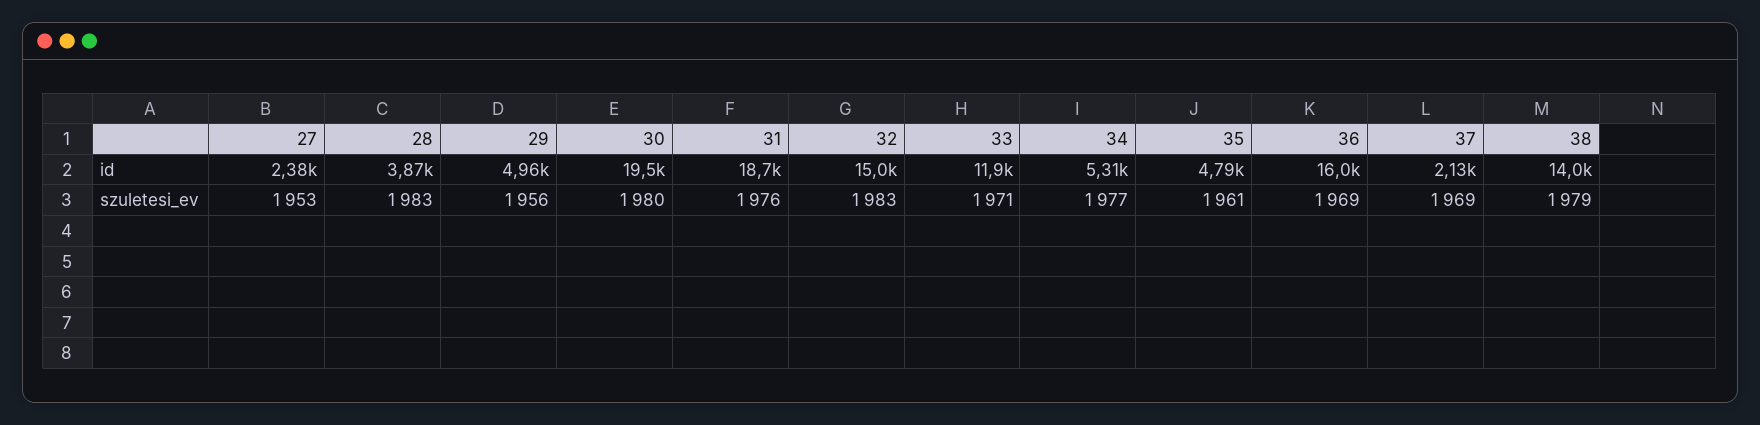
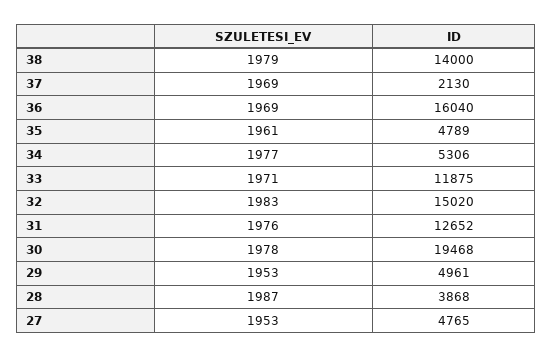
  {
    "27": {
-     "id": 2380,
+     "id": 4765,
      "szuletesi_ev": 1953
    },
    "28": {
      "id": 3868,
-     "szuletesi_ev": 1983
+     "szuletesi_ev": 1987
    },
    "29": {
      "id": 4961,
-     "szuletesi_ev": 1956
+     "szuletesi_ev": 1953
    },
    "30": {
      "id": 19468,
-     "szuletesi_ev": 1980
+     "szuletesi_ev": 1978
    },
    "31": {
-     "id": 18700,
+     "id": 12652,
      "szuletesi_ev": 1976
    },
    "32": {
      "id": 15020,
      "szuletesi_ev": 1983
    },
    "33": {
      "id": 11875,
      "szuletesi_ev": 1971
    },
    "34": {
      "id": 5306,
      "szuletesi_ev": 1977
    },
    "35": {
      "id": 4789,
      "szuletesi_ev": 1961
    },
    "36": {
      "id": 16040,
      "szuletesi_ev": 1969
    },
    "37": {
      "id": 2130,
      "szuletesi_ev": 1969
    },
    "38": {
      "id": 14000,
      "szuletesi_ev": 1979
    }
  }

